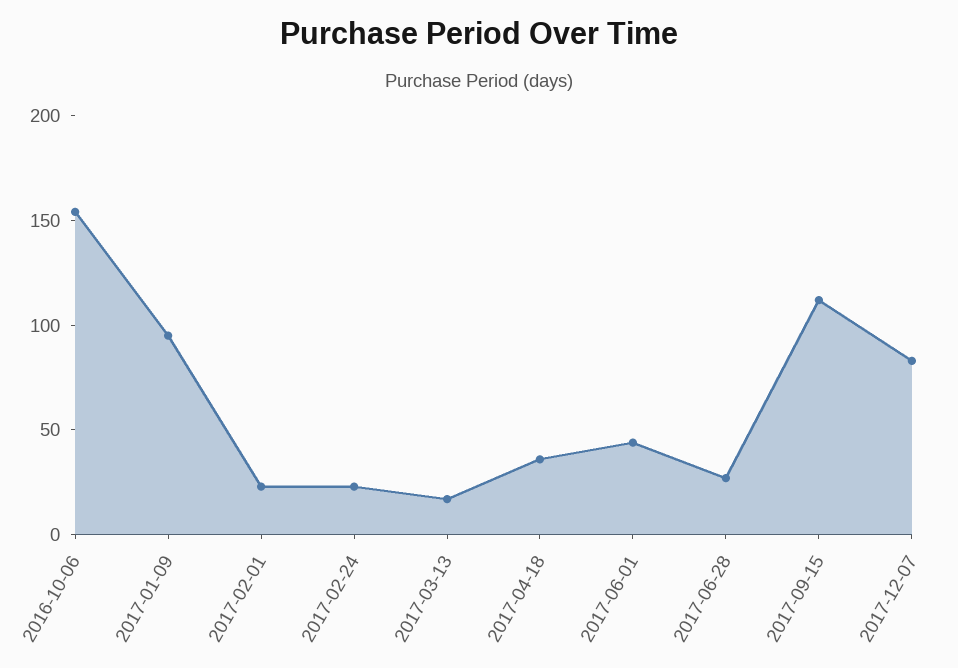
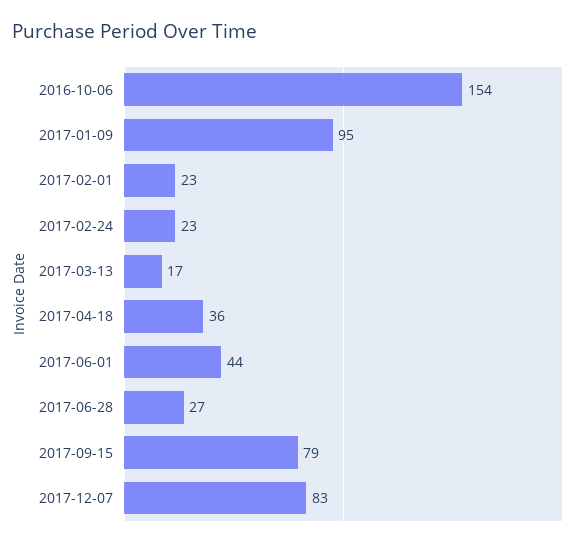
  {
    "2016-10-06": 154,
    "2017-01-09": 95,
    "2017-02-01": 23,
    "2017-02-24": 23,
    "2017-03-13": 17,
    "2017-04-18": 36,
    "2017-06-01": 44,
    "2017-06-28": 27,
-   "2017-09-15": 110,
+   "2017-09-15": 79,
    "2017-12-07": 83
  }

